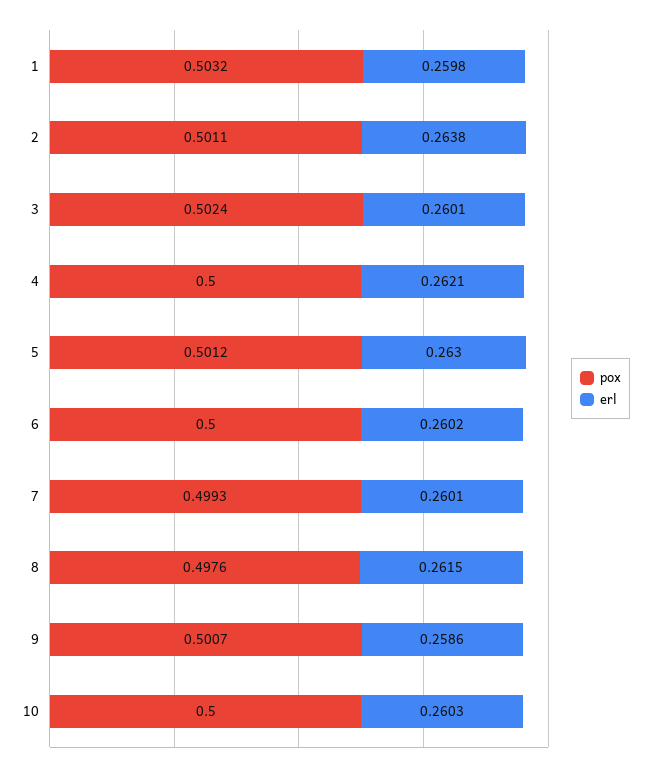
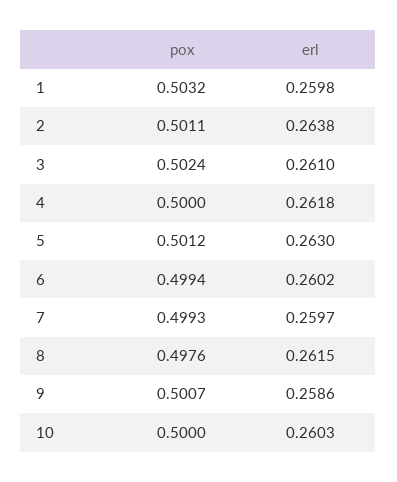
  {
    "pox": {
      "1": 0.5032,
      "2": 0.5011,
      "3": 0.5024,
      "4": 0.5,
      "5": 0.5012,
-     "6": 0.5,
+     "6": 0.4994,
      "7": 0.4993,
      "8": 0.4976,
      "9": 0.5007,
      "10": 0.5
    },
    "erl": {
      "1": 0.2598,
      "2": 0.2638,
-     "3": 0.2601,
+     "3": 0.261,
-     "4": 0.2621,
+     "4": 0.2618,
      "5": 0.263,
      "6": 0.2602,
-     "7": 0.2601,
+     "7": 0.2597,
      "8": 0.2615,
      "9": 0.2586,
      "10": 0.2603
    }
  }

